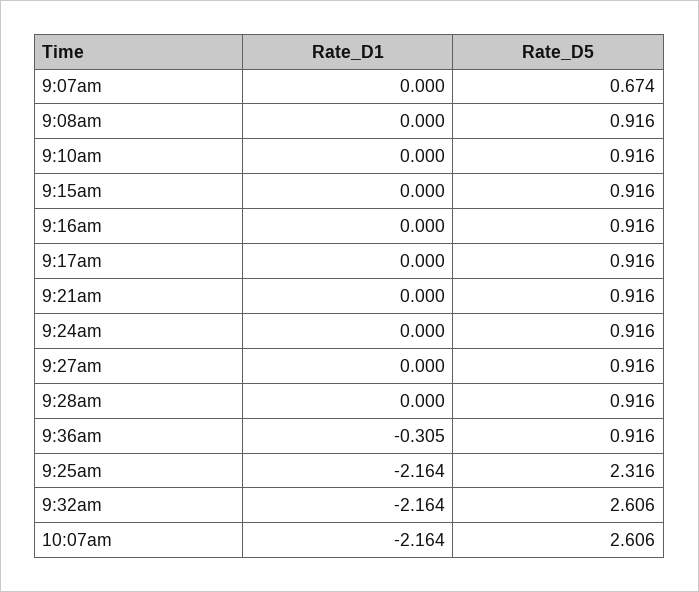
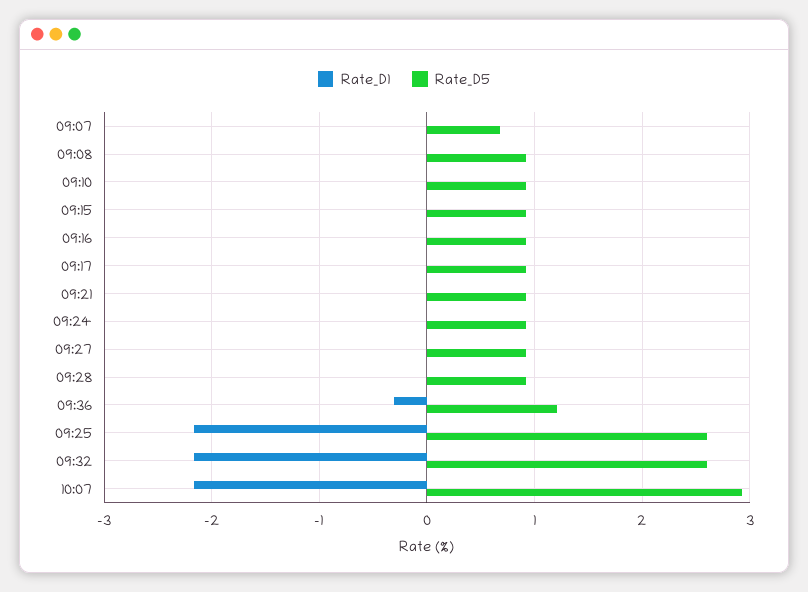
  {
    "Rate_D1": {
      "9:07am": 0,
      "9:08am": 0,
      "9:10am": 0,
      "9:15am": 0,
      "9:16am": 0,
      "9:17am": 0,
      "9:21am": 0,
      "9:24am": 0,
      "9:27am": 0,
      "9:28am": 0,
      "9:36am": -0.305,
      "9:25am": -2.164,
      "9:32am": -2.164,
      "10:07am": -2.164
    },
    "Rate_D5": {
      "9:07am": 0.674,
      "9:08am": 0.916,
      "9:10am": 0.916,
      "9:15am": 0.916,
      "9:16am": 0.916,
      "9:17am": 0.916,
      "9:21am": 0.916,
      "9:24am": 0.916,
      "9:27am": 0.916,
      "9:28am": 0.916,
-     "9:36am": 0.916,
+     "9:36am": 1.2,
-     "9:25am": 2.316,
+     "9:25am": 2.6,
      "9:32am": 2.606,
-     "10:07am": 2.606
+     "10:07am": 2.9
    }
  }

